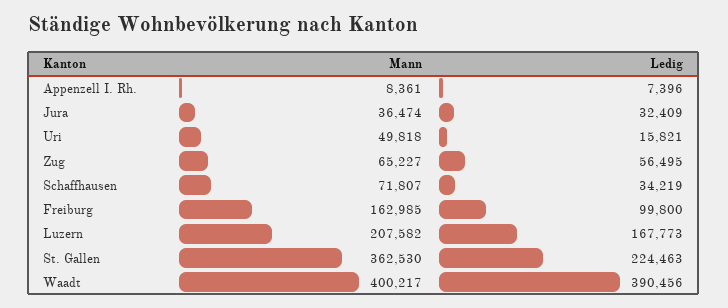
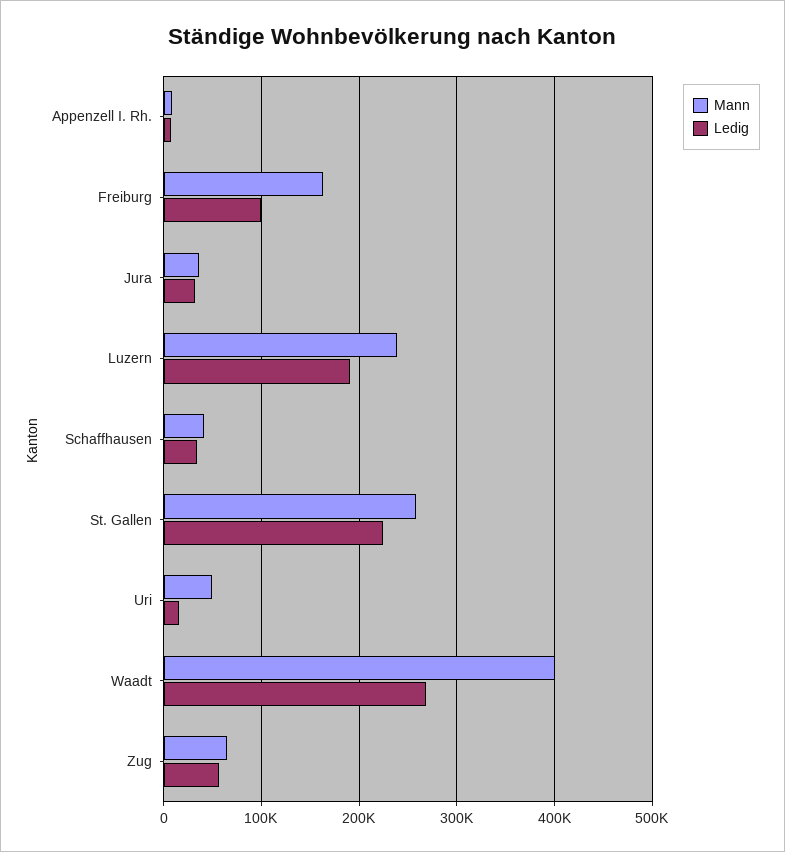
  {
    "Mann": {
      "Appenzell I. Rh.": 8361,
      "Jura": 36474,
      "Uri": 49818,
      "Zug": 65227,
-     "Schaffhausen": 71807,
+     "Schaffhausen": 40000,
      "Freiburg": 162985,
-     "Luzern": 207582,
+     "Luzern": 240000,
-     "St. Gallen": 362530,
+     "St. Gallen": 260000,
      "Waadt": 400217
    },
    "Ledig": {
      "Appenzell I. Rh.": 7396,
      "Jura": 32409,
      "Uri": 15821,
      "Zug": 56495,
      "Schaffhausen": 34219,
      "Freiburg": 99800,
-     "Luzern": 167773,
+     "Luzern": 190000,
      "St. Gallen": 224463,
-     "Waadt": 390456
+     "Waadt": 270000
    }
  }

